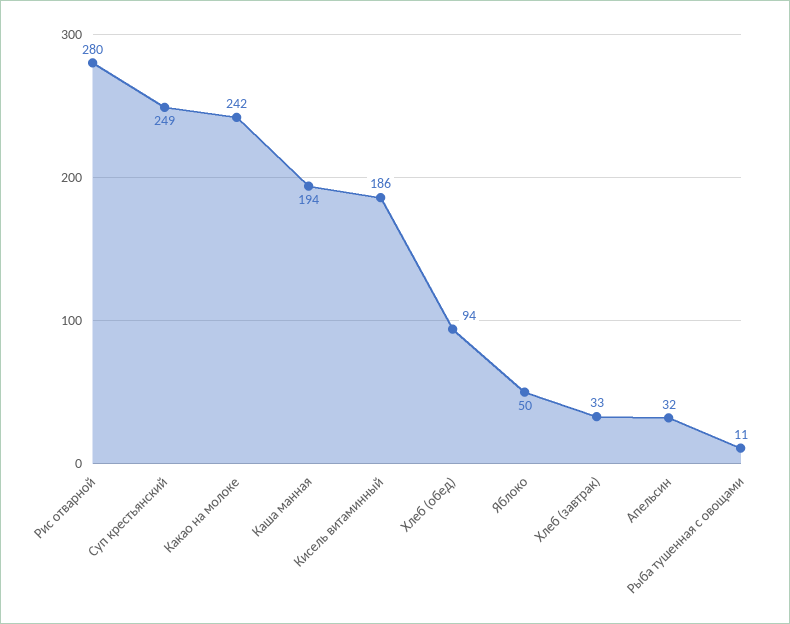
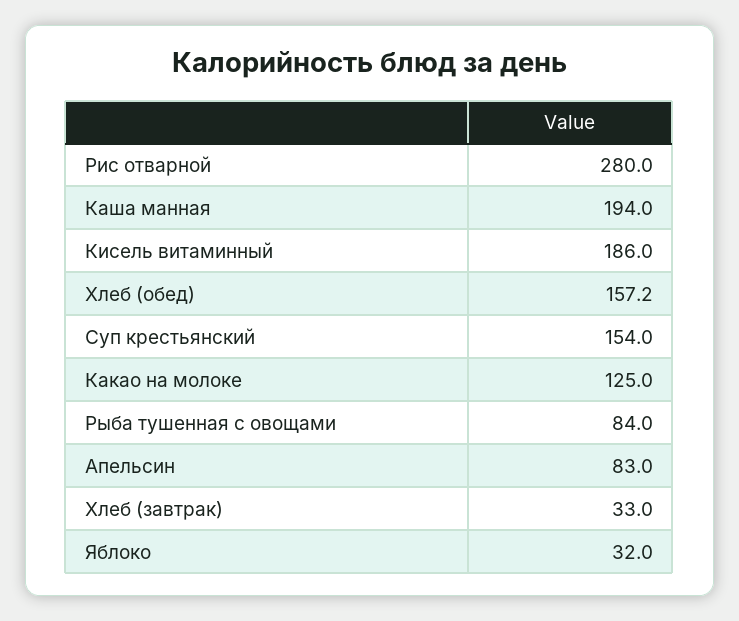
  {
    "Рис отварной": 280,
-   "Суп крестьянский": 249,
+   "Суп крестьянский": 154,
-   "Какао на молоке": 242,
+   "Какао на молоке": 125,
    "Каша манная": 194,
    "Кисель витаминный": 186,
-   "Хлеб (обед)": 94,
+   "Хлеб (обед)": 157.2,
-   "Яблоко": 50,
+   "Яблоко": 32,
    "Хлеб (завтрак)": 33,
-   "Апельсин": 32,
+   "Апельсин": 83,
-   "Рыба тушенная с овощами": 11
+   "Рыба тушенная с овощами": 84
  }

